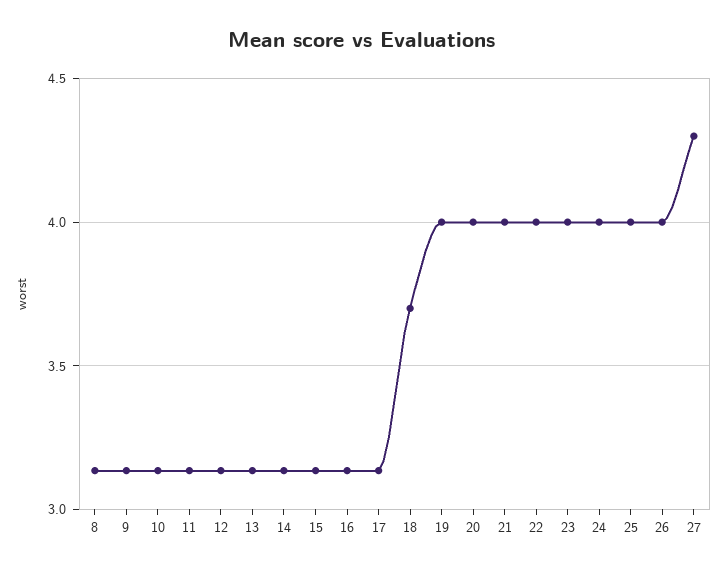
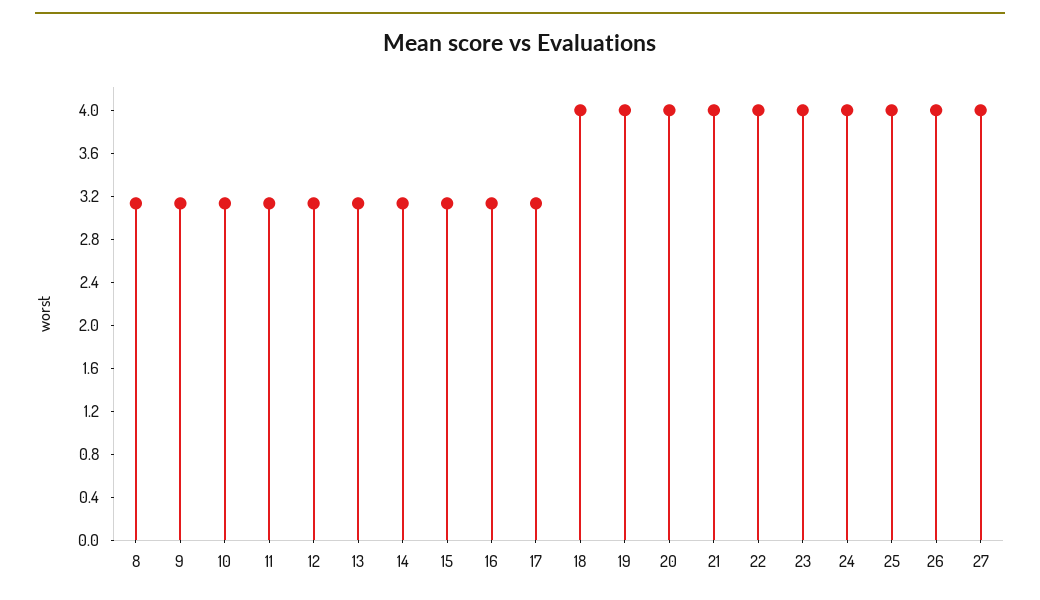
  {
    "8": 3.15,
    "9": 3.15,
    "10": 3.15,
    "11": 3.15,
    "12": 3.15,
    "13": 3.15,
    "14": 3.15,
    "15": 3.15,
    "16": 3.15,
    "17": 3.15,
-   "18": 3.7,
+   "18": 4,
    "19": 4,
    "20": 4,
    "21": 4,
    "22": 4,
    "23": 4,
    "24": 4,
    "25": 4,
    "26": 4,
-   "27": 4.3
+   "27": 4
  }

